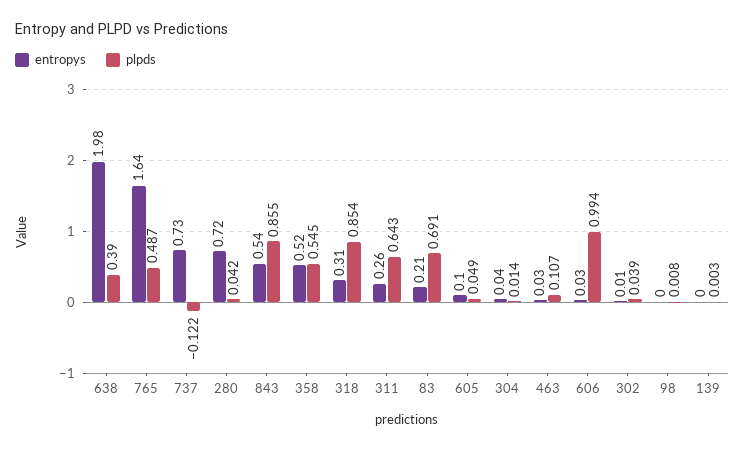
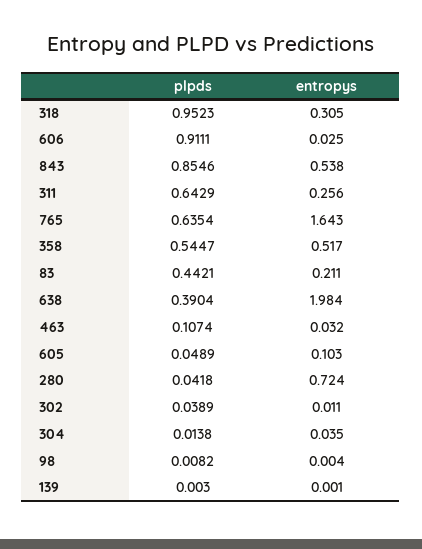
  {
    "entropys": {
      "638": 1.984,
      "765": 1.643,
-     "737": 0.73,
      "280": 0.724,
      "843": 0.538,
      "358": 0.517,
      "318": 0.305,
      "311": 0.256,
      "83": 0.211,
      "605": 0.103,
      "304": 0.035,
      "463": 0.032,
      "606": 0.025,
      "302": 0.011,
      "98": 0.004,
      "139": 0.001
    },
    "plpds": {
      "638": 0.3904,
-     "765": 0.487,
+     "765": 0.6354,
-     "737": -0.122,
      "280": 0.0418,
      "843": 0.8546,
      "358": 0.5447,
-     "318": 0.854,
+     "318": 0.9523,
      "311": 0.6429,
-     "83": 0.691,
+     "83": 0.4421,
      "605": 0.0489,
      "304": 0.0138,
      "463": 0.1074,
-     "606": 0.994,
+     "606": 0.9111,
      "302": 0.0389,
      "98": 0.0082,
      "139": 0.003
    }
  }

